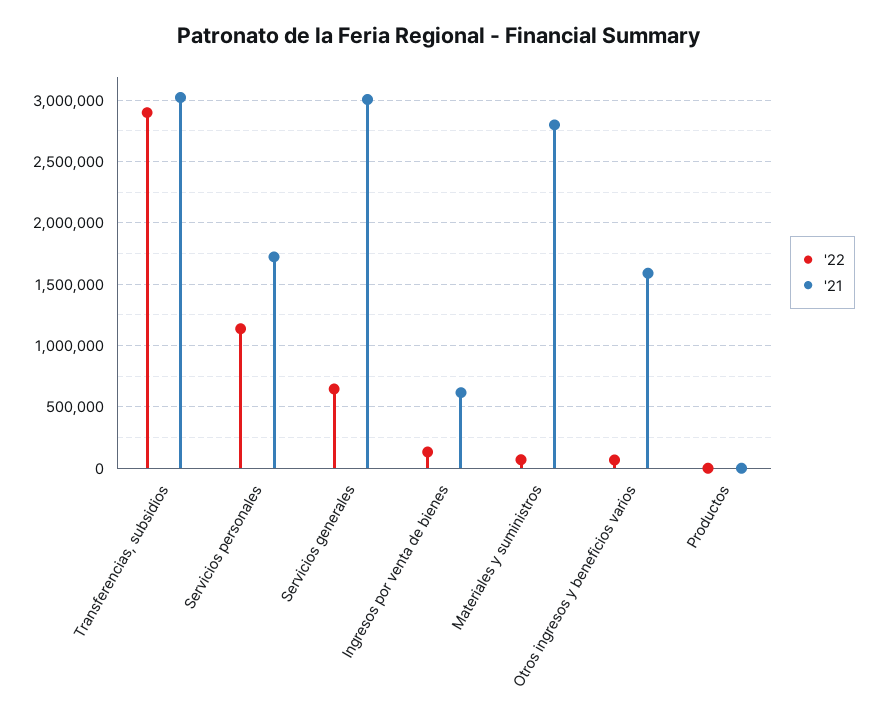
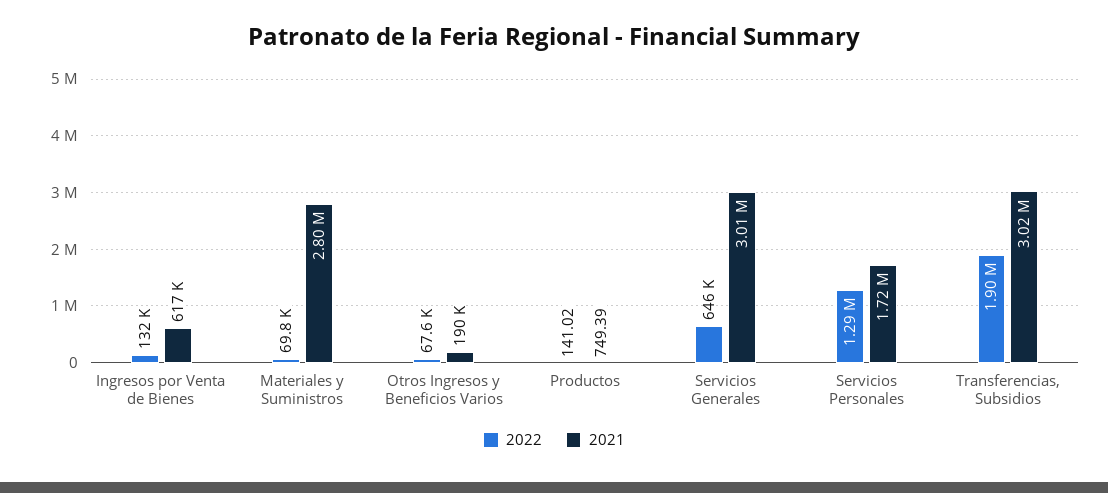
  {
    "'22": {
-     "Transferencias, subsidios": 2900000,
+     "Transferencias, subsidios": 1900000,
-     "Servicios personales": 1150000,
+     "Servicios personales": 1290000,
      "Servicios generales": 646000,
      "Ingresos por venta de bienes": 132000,
      "Materiales y suministros": 69800,
      "Otros ingresos y beneficios varios": 67600,
      "Productos": 141.02
    },
    "'21": {
      "Transferencias, subsidios": 3020000,
      "Servicios personales": 1720000,
      "Servicios generales": 3010000,
      "Ingresos por venta de bienes": 617000,
      "Materiales y suministros": 2800000,
-     "Otros ingresos y beneficios varios": 1600000,
+     "Otros ingresos y beneficios varios": 190000,
      "Productos": 749.39
    }
  }

